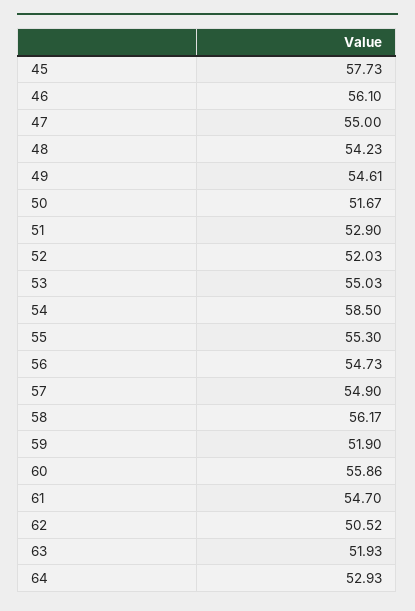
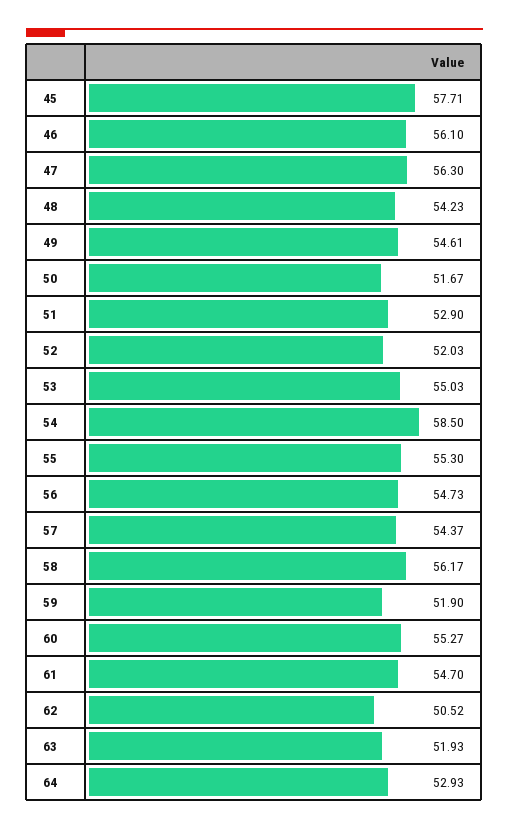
  {
-   "45": 57.73,
+   "45": 57.71,
    "46": 56.1,
-   "47": 55,
+   "47": 56.3,
    "48": 54.23,
    "49": 54.61,
    "50": 51.67,
    "51": 52.9,
    "52": 52.03,
    "53": 55.03,
    "54": 58.5,
    "55": 55.3,
    "56": 54.73,
-   "57": 54.9,
+   "57": 54.37,
    "58": 56.17,
    "59": 51.9,
-   "60": 55.86,
+   "60": 55.27,
    "61": 54.7,
    "62": 50.52,
    "63": 51.93,
    "64": 52.93
  }

